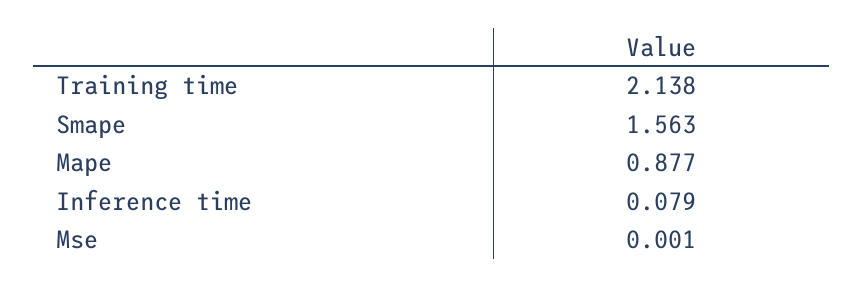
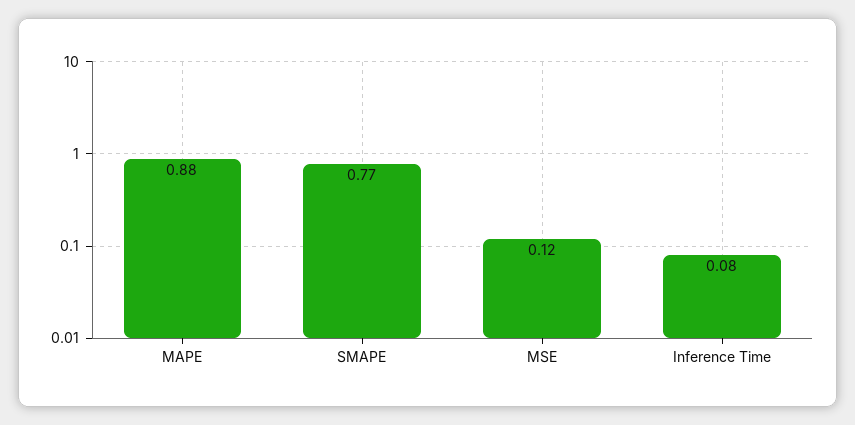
  {
-   "Training time": 2.138,
-   "Smape": 1.563,
+   "Smape": 0.77,
    "Mape": 0.877,
    "Inference time": 0.079,
-   "Mse": 0.001
+   "Mse": 0.12
  }

